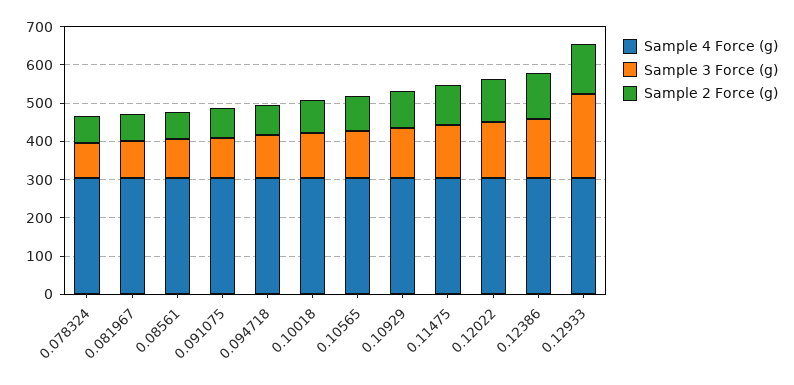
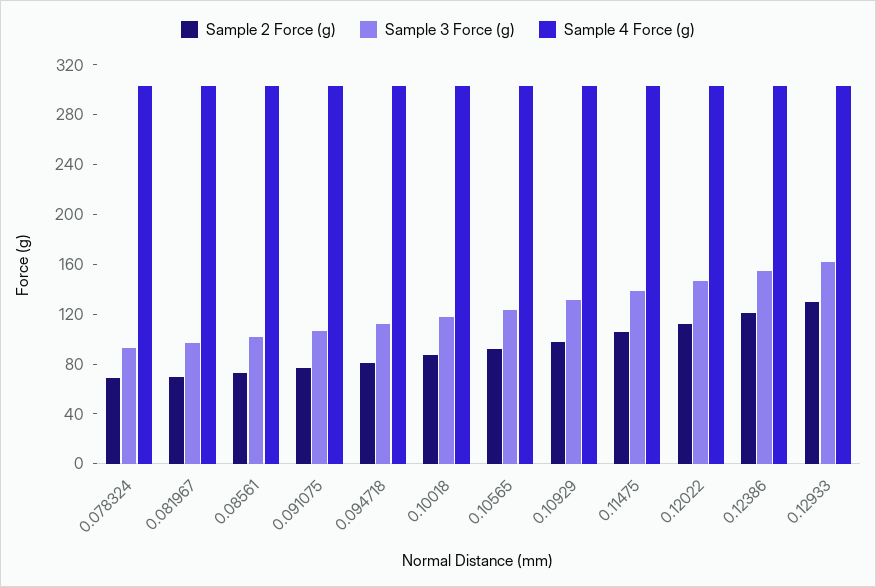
  {
    "Sample 4 Force (g)": {
      "0.078324": 300,
      "0.081967": 300,
      "0.08561": 300,
      "0.091075": 300,
      "0.094718": 300,
      "0.10018": 300,
      "0.10565": 300,
      "0.10929": 300,
      "0.11475": 300,
      "0.12022": 300,
      "0.12386": 300,
      "0.12933": 300
    },
    "Sample 3 Force (g)": {
      "0.078324": 90,
      "0.081967": 100,
      "0.08561": 100,
      "0.091075": 110,
      "0.094718": 110,
      "0.10018": 120,
      "0.10565": 120,
      "0.10929": 130,
      "0.11475": 140,
      "0.12022": 150,
      "0.12386": 160,
-     "0.12933": 225
+     "0.12933": 160
    },
    "Sample 2 Force (g)": {
      "0.078324": 70,
      "0.081967": 70,
      "0.08561": 70,
      "0.091075": 80,
      "0.094718": 80,
      "0.10018": 90,
      "0.10565": 90,
      "0.10929": 100,
      "0.11475": 110,
      "0.12022": 110,
      "0.12386": 120,
      "0.12933": 130
    }
  }

